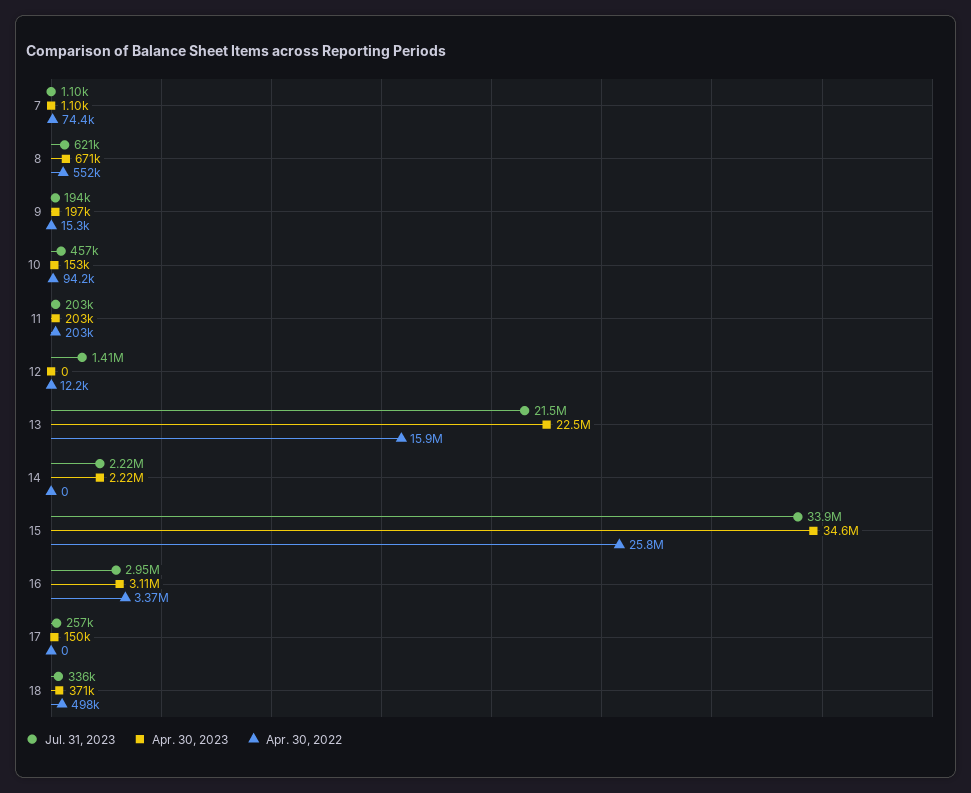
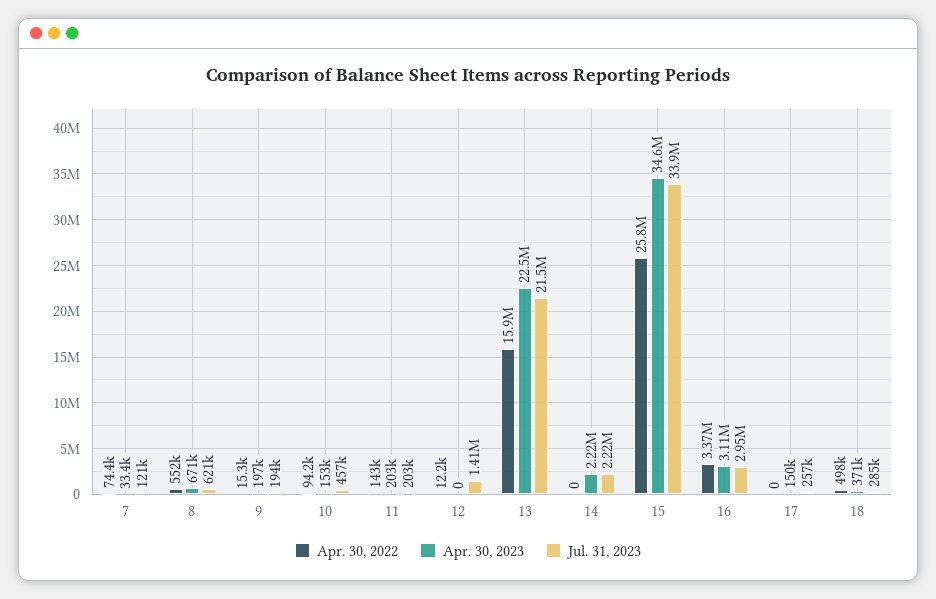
  {
    "Jul. 31, 2023": {
-     "7": 1100,
+     "7": 121000,
      "8": 621000,
      "9": 194000,
      "10": 457000,
      "11": 203000,
      "12": 1410000,
      "13": 21500000,
      "14": 2220000,
      "15": 33900000,
      "16": 2950000,
      "17": 257000,
-     "18": 336000
+     "18": 285000
    },
    "Apr. 30, 2023": {
-     "7": 1100,
+     "7": 33400,
      "8": 671000,
      "9": 197000,
      "10": 153000,
      "11": 203000,
      "12": 0,
      "13": 22500000,
      "14": 2220000,
      "15": 34600000,
      "16": 3110000,
      "17": 150000,
      "18": 371000
    },
    "Apr. 30, 2022": {
      "7": 74400,
      "8": 552000,
      "9": 15300,
      "10": 94200,
-     "11": 203000,
+     "11": 143000,
      "12": 12200,
      "13": 15900000,
      "14": 0,
      "15": 25800000,
      "16": 3370000,
      "17": 0,
      "18": 498000
    }
  }

